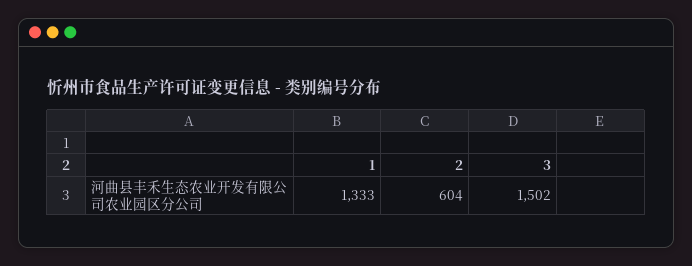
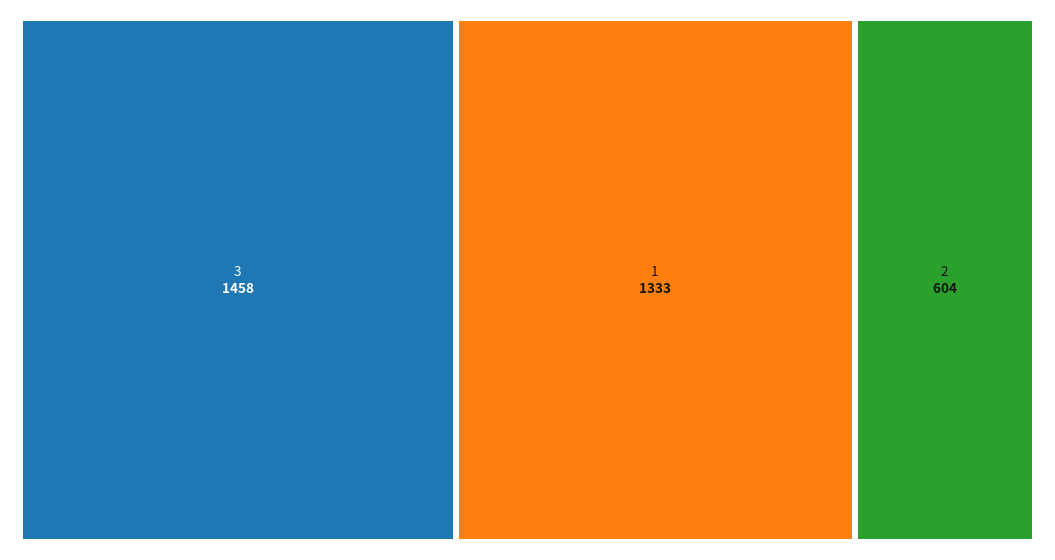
  {
    "1": 1333,
    "2": 604,
-   "3": 1502
+   "3": 1458
  }

